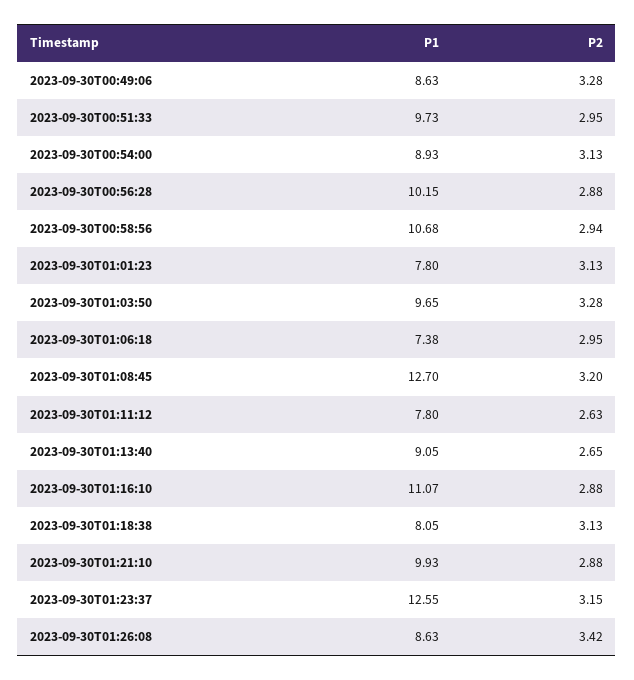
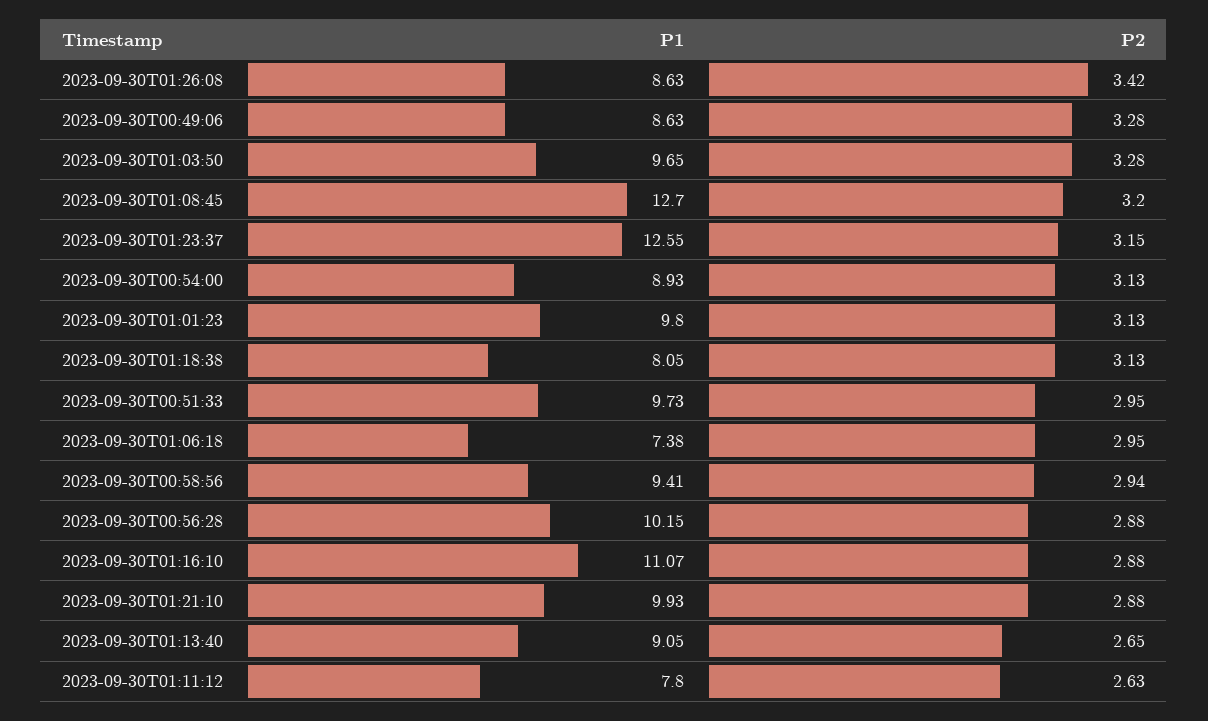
  {
    "P1": {
      "2023-09-30T00:49:06": 8.63,
      "2023-09-30T00:51:33": 9.73,
      "2023-09-30T00:54:00": 8.93,
      "2023-09-30T00:56:28": 10.15,
-     "2023-09-30T00:58:56": 10.68,
+     "2023-09-30T00:58:56": 9.41,
-     "2023-09-30T01:01:23": 7.8,
+     "2023-09-30T01:01:23": 9.8,
      "2023-09-30T01:03:50": 9.65,
      "2023-09-30T01:06:18": 7.38,
      "2023-09-30T01:08:45": 12.7,
      "2023-09-30T01:11:12": 7.8,
      "2023-09-30T01:13:40": 9.05,
      "2023-09-30T01:16:10": 11.07,
      "2023-09-30T01:18:38": 8.05,
      "2023-09-30T01:21:10": 9.93,
      "2023-09-30T01:23:37": 12.55,
      "2023-09-30T01:26:08": 8.63
    },
    "P2": {
      "2023-09-30T00:49:06": 3.28,
      "2023-09-30T00:51:33": 2.95,
      "2023-09-30T00:54:00": 3.13,
      "2023-09-30T00:56:28": 2.88,
      "2023-09-30T00:58:56": 2.94,
      "2023-09-30T01:01:23": 3.13,
      "2023-09-30T01:03:50": 3.28,
      "2023-09-30T01:06:18": 2.95,
      "2023-09-30T01:08:45": 3.2,
      "2023-09-30T01:11:12": 2.63,
      "2023-09-30T01:13:40": 2.65,
      "2023-09-30T01:16:10": 2.88,
      "2023-09-30T01:18:38": 3.13,
      "2023-09-30T01:21:10": 2.88,
      "2023-09-30T01:23:37": 3.15,
      "2023-09-30T01:26:08": 3.42
    }
  }

